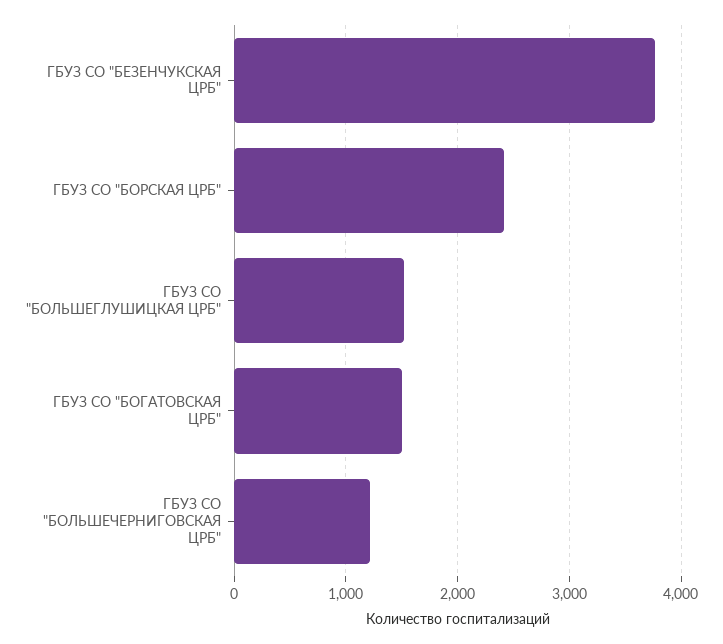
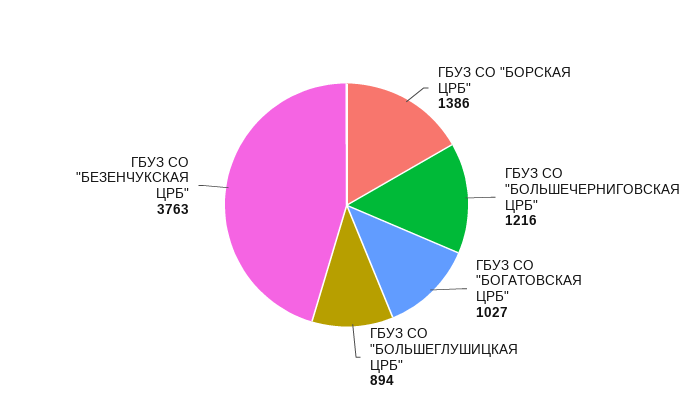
  {
    "ГБУЗ СО \"БЕЗЕНЧУКСКАЯ ЦРБ\"": 3763,
-   "ГБУЗ СО \"БОРСКАЯ ЦРБ\"": 2400,
+   "ГБУЗ СО \"БОРСКАЯ ЦРБ\"": 1386,
-   "ГБУЗ СО \"БОЛЬШЕГЛУШИЦКАЯ ЦРБ\"": 1500,
+   "ГБУЗ СО \"БОЛЬШЕГЛУШИЦКАЯ ЦРБ\"": 894,
-   "ГБУЗ СО \"БОГАТОВСКАЯ ЦРБ\"": 1500,
+   "ГБУЗ СО \"БОГАТОВСКАЯ ЦРБ\"": 1027,
    "ГБУЗ СО \"БОЛЬШЕЧЕРНИГОВСКАЯ ЦРБ\"": 1216
  }

